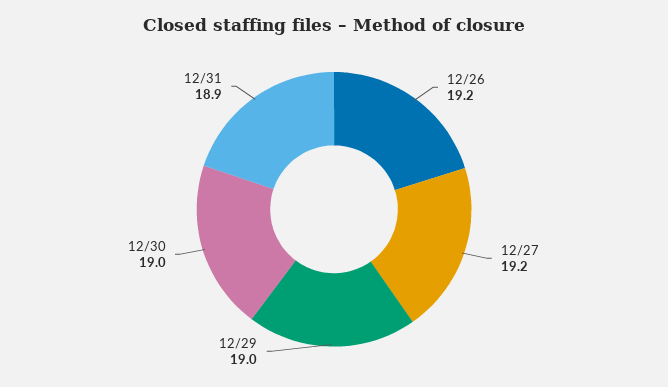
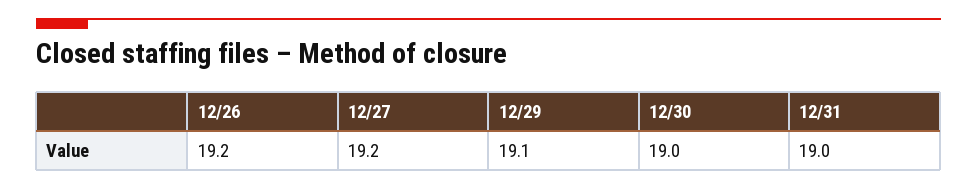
  {
    "12/26": 19.2,
    "12/27": 19.2,
-   "12/29": 19,
+   "12/29": 19.1,
    "12/30": 19,
-   "12/31": 18.9
+   "12/31": 19
  }

